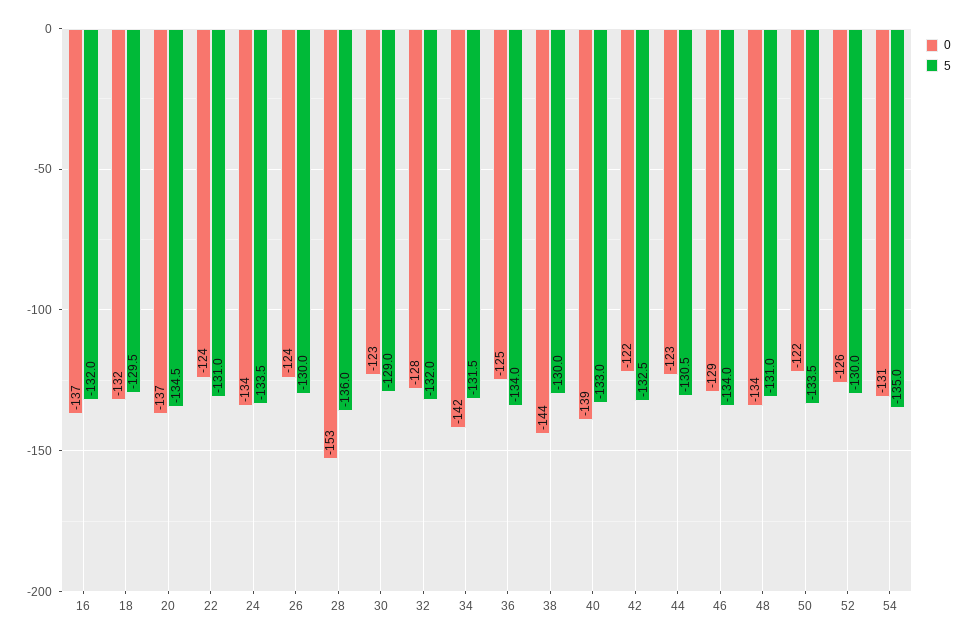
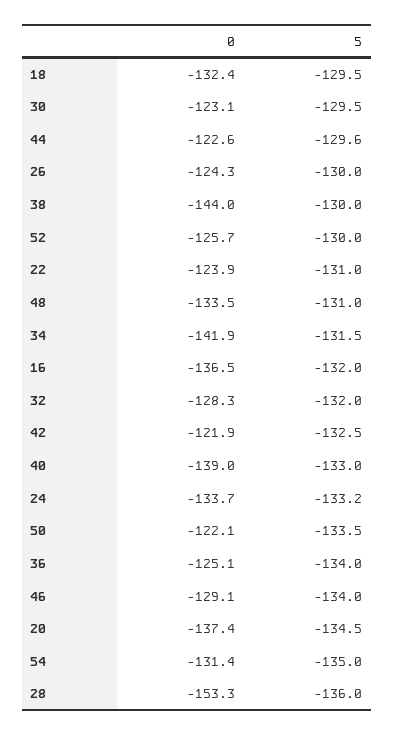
  {
    "0": {
      "16": -136.5,
      "18": -132.4,
      "20": -137.4,
      "22": -123.9,
      "24": -133.7,
      "26": -124.3,
      "28": -153.3,
      "30": -123.1,
      "32": -128.3,
      "34": -141.9,
      "36": -125.1,
      "38": -144,
      "40": -139,
      "42": -121.9,
      "44": -122.6,
      "46": -129.1,
      "48": -133.5,
      "50": -122.1,
      "52": -125.7,
      "54": -131.4
    },
    "5": {
      "16": -132,
      "18": -129.5,
      "20": -134.5,
      "22": -131,
-     "24": -133.5,
+     "24": -133.2,
      "26": -130,
      "28": -136,
-     "30": -129,
+     "30": -129.5,
      "32": -132,
      "34": -131.5,
      "36": -134,
      "38": -130,
      "40": -133,
      "42": -132.5,
-     "44": -130.5,
+     "44": -129.6,
      "46": -134,
      "48": -131,
      "50": -133.5,
      "52": -130,
      "54": -135
    }
  }

